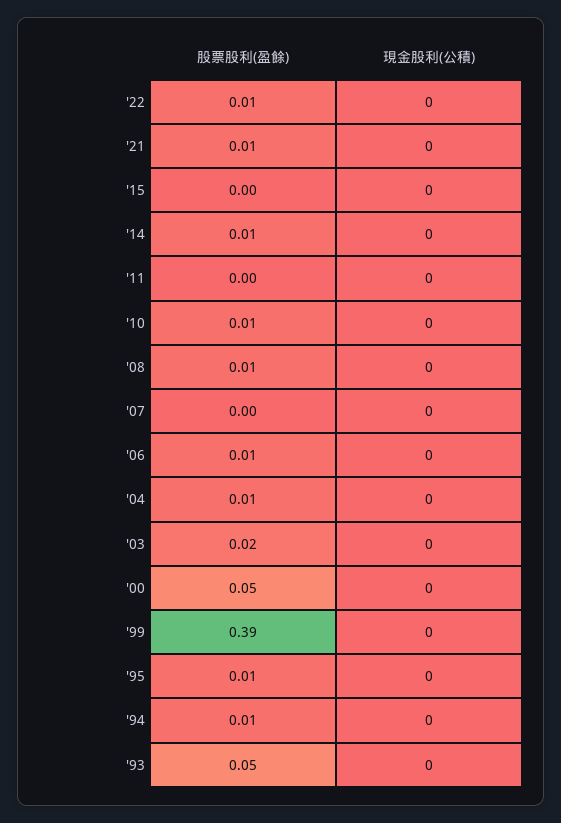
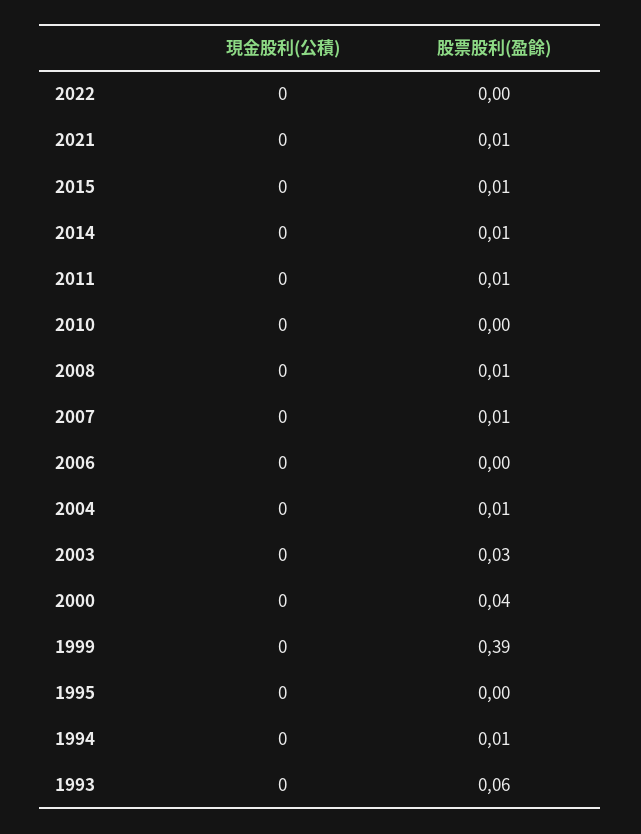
  {
    "股票股利(盈餘)": {
-     "'22": 0.01,
+     "'22": 0,
      "'21": 0.01,
-     "'15": 0,
+     "'15": 0.01,
      "'14": 0.01,
-     "'11": 0,
+     "'11": 0.01,
-     "'10": 0.01,
+     "'10": 0,
      "'08": 0.01,
-     "'07": 0,
+     "'07": 0.01,
-     "'06": 0.01,
+     "'06": 0,
      "'04": 0.01,
-     "'03": 0.02,
+     "'03": 0.03,
-     "'00": 0.05,
+     "'00": 0.04,
      "'99": 0.39,
-     "'95": 0.01,
+     "'95": 0,
      "'94": 0.01,
-     "'93": 0.05
+     "'93": 0.06
    },
    "現金股利(公積)": {
      "'22": 0,
      "'21": 0,
      "'15": 0,
      "'14": 0,
      "'11": 0,
      "'10": 0,
      "'08": 0,
      "'07": 0,
      "'06": 0,
      "'04": 0,
      "'03": 0,
      "'00": 0,
      "'99": 0,
      "'95": 0,
      "'94": 0,
      "'93": 0
    }
  }

